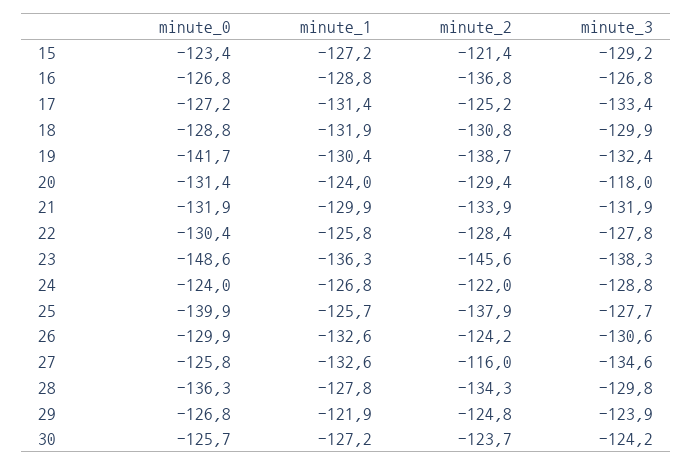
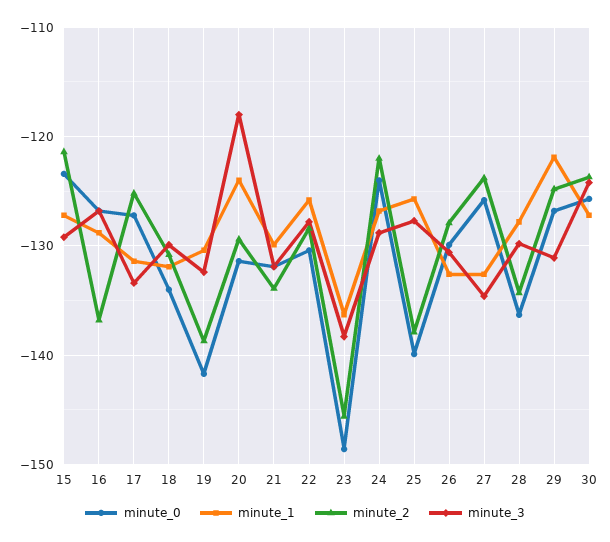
  {
    "minute_0": {
      "15": -123.4,
      "16": -126.8,
      "17": -127.2,
-     "18": -128.8,
+     "18": -134,
      "19": -141.7,
      "20": -131.4,
      "21": -131.9,
      "22": -130.4,
      "23": -148.6,
      "24": -124,
      "25": -139.9,
      "26": -129.9,
      "27": -125.8,
      "28": -136.3,
      "29": -126.8,
      "30": -125.7
    },
    "minute_1": {
      "15": -127.2,
      "16": -128.8,
      "17": -131.4,
      "18": -131.9,
      "19": -130.4,
      "20": -124,
      "21": -129.9,
      "22": -125.8,
      "23": -136.3,
      "24": -126.8,
      "25": -125.7,
      "26": -132.6,
      "27": -132.6,
      "28": -127.8,
      "29": -121.9,
      "30": -127.2
    },
    "minute_2": {
      "15": -121.4,
      "16": -136.8,
      "17": -125.2,
      "18": -130.8,
      "19": -138.7,
      "20": -129.4,
      "21": -133.9,
      "22": -128.4,
      "23": -145.6,
      "24": -122,
      "25": -137.9,
-     "26": -124.2,
+     "26": -128,
-     "27": -116,
+     "27": -124,
      "28": -134.3,
      "29": -124.8,
      "30": -123.7
    },
    "minute_3": {
      "15": -129.2,
      "16": -126.8,
      "17": -133.4,
      "18": -129.9,
      "19": -132.4,
      "20": -118,
      "21": -131.9,
      "22": -127.8,
      "23": -138.3,
      "24": -128.8,
      "25": -127.7,
      "26": -130.6,
      "27": -134.6,
      "28": -129.8,
-     "29": -123.9,
+     "29": -131,
      "30": -124.2
    }
  }

